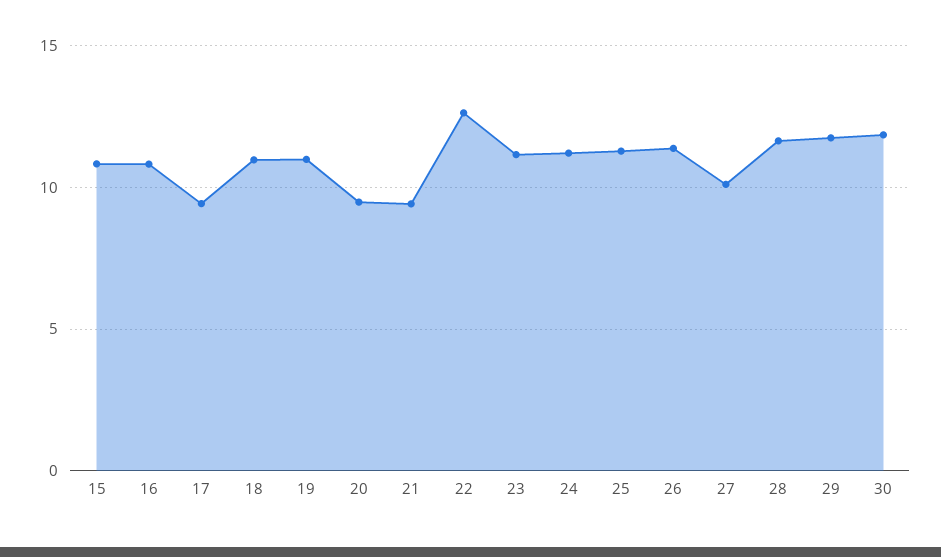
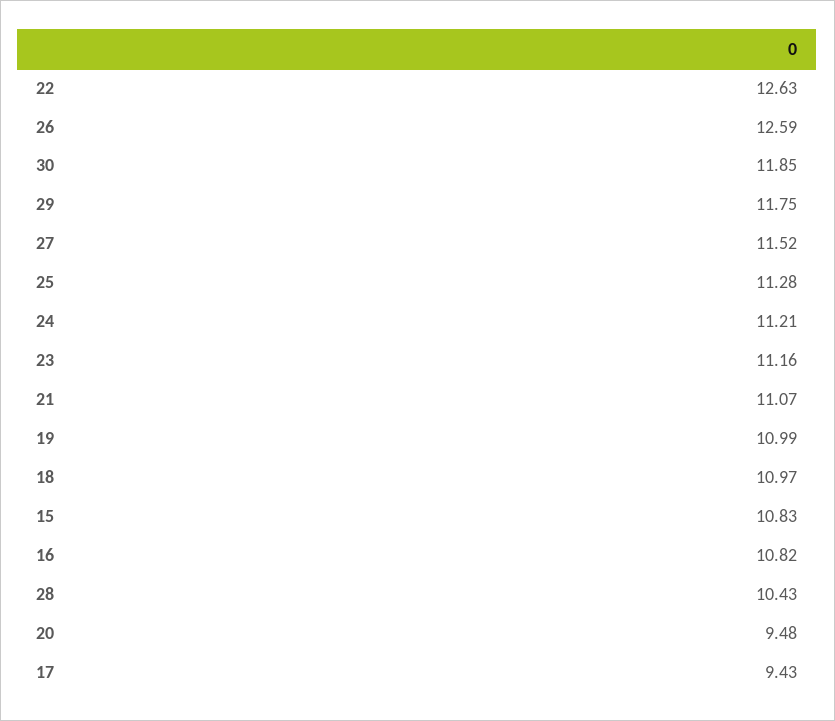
  {
    "15": 10.83,
    "16": 10.82,
    "17": 9.43,
    "18": 10.97,
    "19": 10.99,
    "20": 9.48,
-   "21": 9.5,
+   "21": 11.07,
    "22": 12.63,
    "23": 11.16,
    "24": 11.21,
    "25": 11.28,
-   "26": 11.5,
+   "26": 12.59,
-   "27": 10,
+   "27": 11.52,
-   "28": 11.5,
+   "28": 10.43,
    "29": 11.75,
    "30": 11.85
  }

